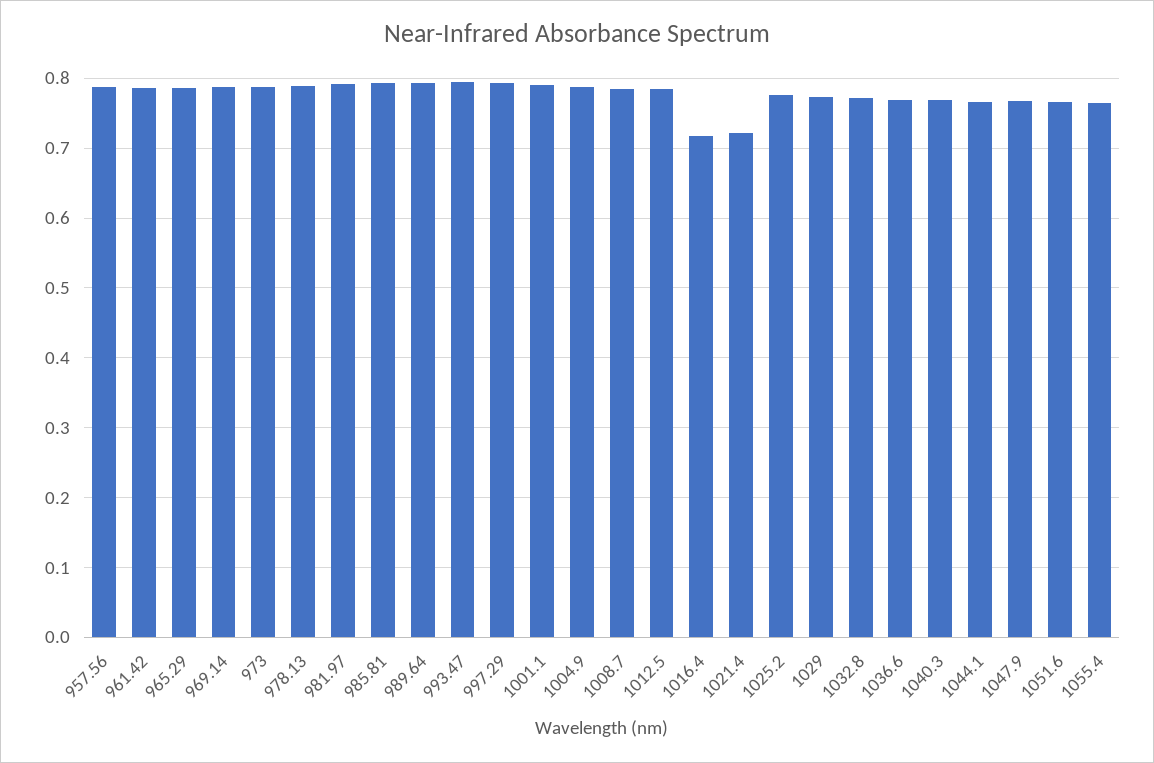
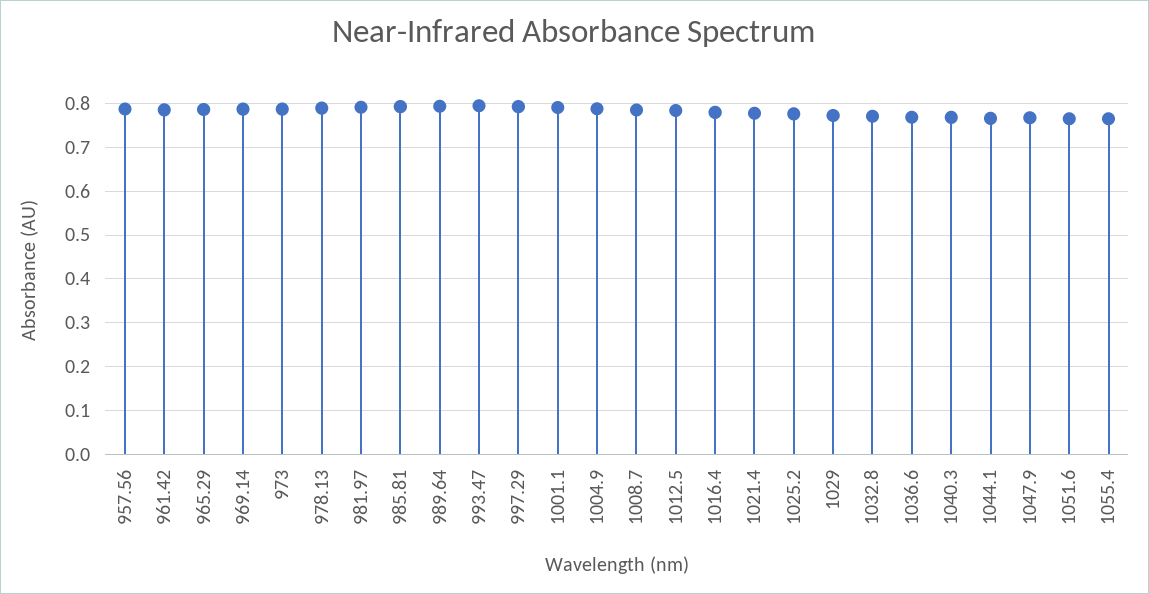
  {
    "957.56": 0.79,
    "961.42": 0.79,
    "965.29": 0.79,
    "969.14": 0.79,
    "973": 0.79,
    "978.13": 0.79,
    "981.97": 0.79,
    "985.81": 0.79,
    "989.64": 0.79,
    "993.47": 0.79,
    "997.29": 0.79,
    "1001.1": 0.79,
    "1004.9": 0.79,
    "1008.7": 0.79,
    "1012.5": 0.78,
-   "1016.4": 0.72,
+   "1016.4": 0.78,
-   "1021.4": 0.72,
+   "1021.4": 0.78,
    "1025.2": 0.78,
    "1029": 0.77,
    "1032.8": 0.77,
    "1036.6": 0.77,
    "1040.3": 0.77,
    "1044.1": 0.77,
    "1047.9": 0.77,
    "1051.6": 0.77,
    "1055.4": 0.77
  }

